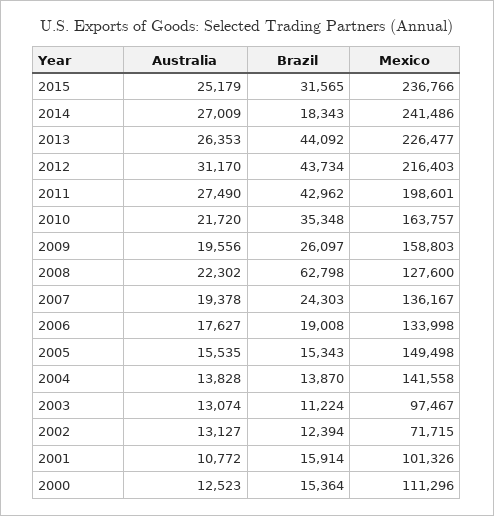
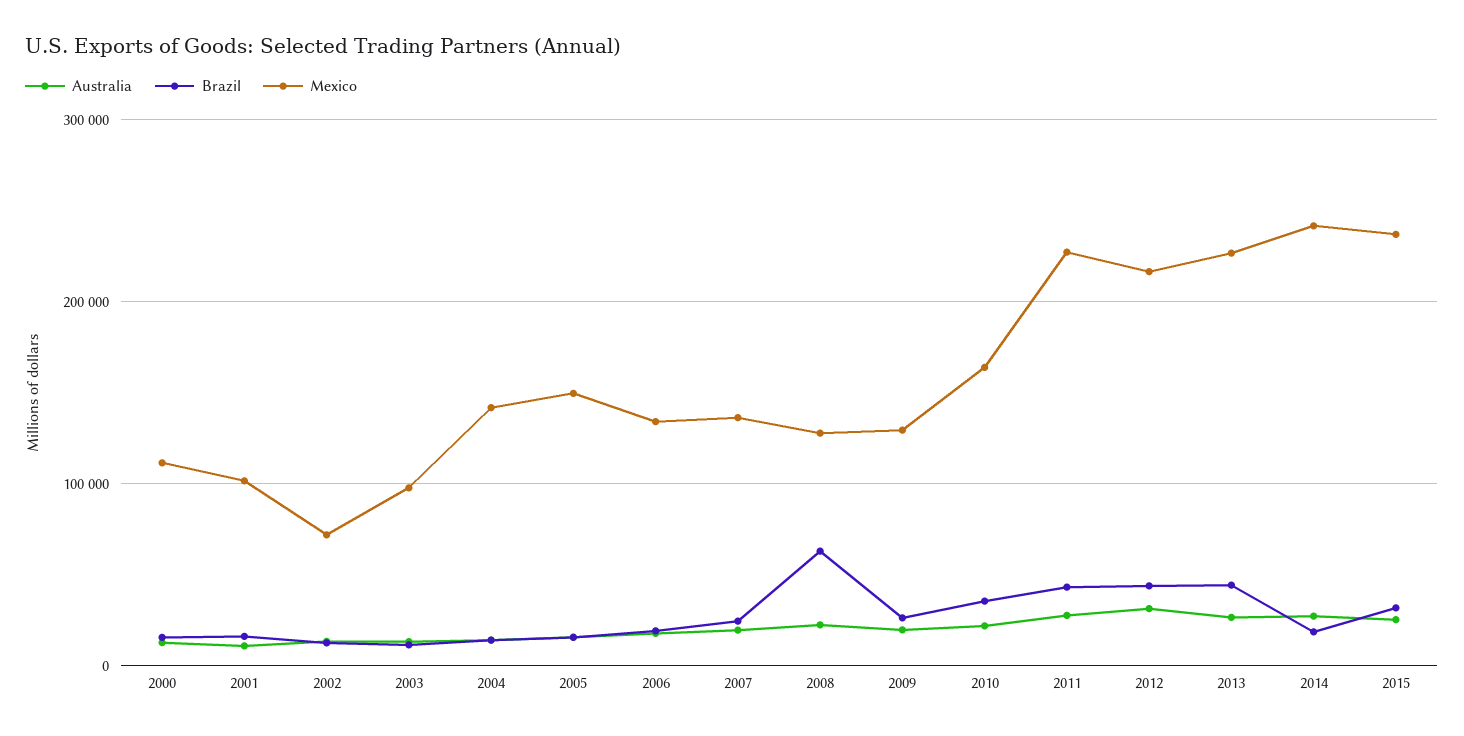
  {
    "Australia": {
      "2015": 25179,
      "2014": 27009,
      "2013": 26353,
      "2012": 31170,
      "2011": 27490,
      "2010": 21720,
      "2009": 19556,
      "2008": 22302,
      "2007": 19378,
      "2006": 17627,
      "2005": 15535,
      "2004": 13828,
      "2003": 13074,
      "2002": 13127,
      "2001": 10772,
      "2000": 12523
    },
    "Brazil": {
      "2015": 31565,
      "2014": 18343,
      "2013": 44092,
      "2012": 43734,
      "2011": 42962,
      "2010": 35348,
      "2009": 26097,
      "2008": 62798,
      "2007": 24303,
      "2006": 19008,
      "2005": 15343,
      "2004": 13870,
      "2003": 11224,
      "2002": 12394,
      "2001": 15914,
      "2000": 15364
    },
    "Mexico": {
      "2015": 236766,
      "2014": 241486,
      "2013": 226477,
      "2012": 216403,
-     "2011": 198601,
+     "2011": 230000,
      "2010": 163757,
-     "2009": 158803,
+     "2009": 130000,
      "2008": 127600,
      "2007": 136167,
      "2006": 133998,
      "2005": 149498,
      "2004": 141558,
      "2003": 97467,
      "2002": 71715,
      "2001": 101326,
      "2000": 111296
    }
  }

